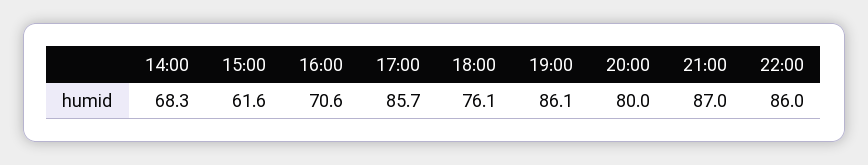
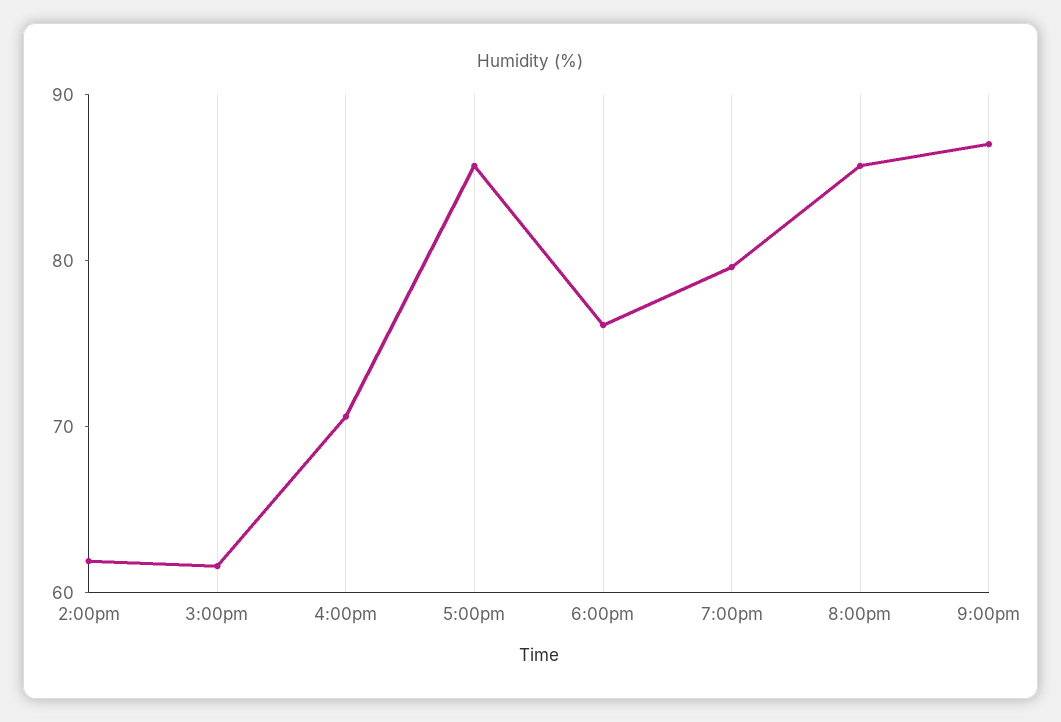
  {
-   "14:00": 68.3,
+   "14:00": 62,
    "15:00": 61.6,
    "16:00": 70.6,
    "17:00": 85.7,
    "18:00": 76.1,
-   "19:00": 86.1,
+   "19:00": 80,
-   "20:00": 80,
+   "20:00": 86,
-   "21:00": 87,
+   "21:00": 87
-   "22:00": 86
  }

